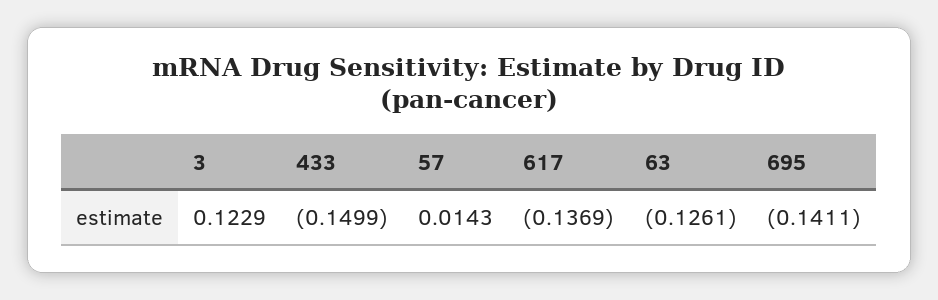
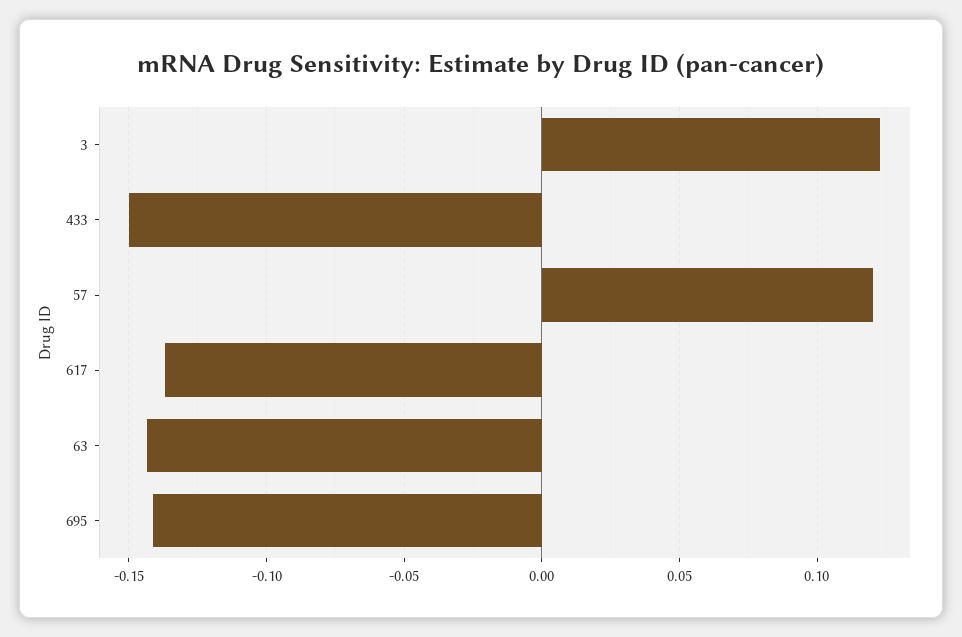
  {
    "3": 0.1229,
    "433": -0.1499,
-   "57": 0.0143,
+   "57": 0.12,
    "617": -0.1369,
-   "63": -0.1261,
+   "63": -0.145,
    "695": -0.1411
  }

